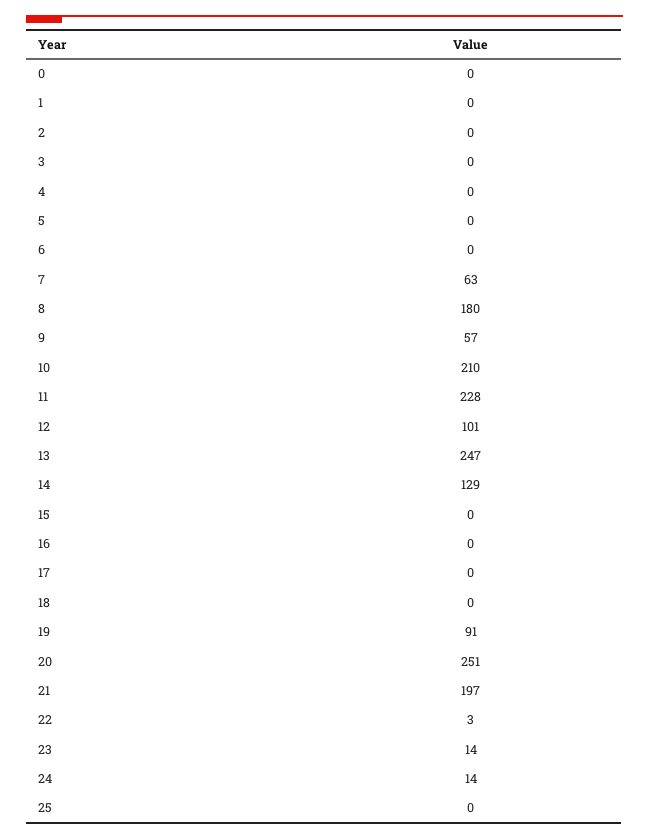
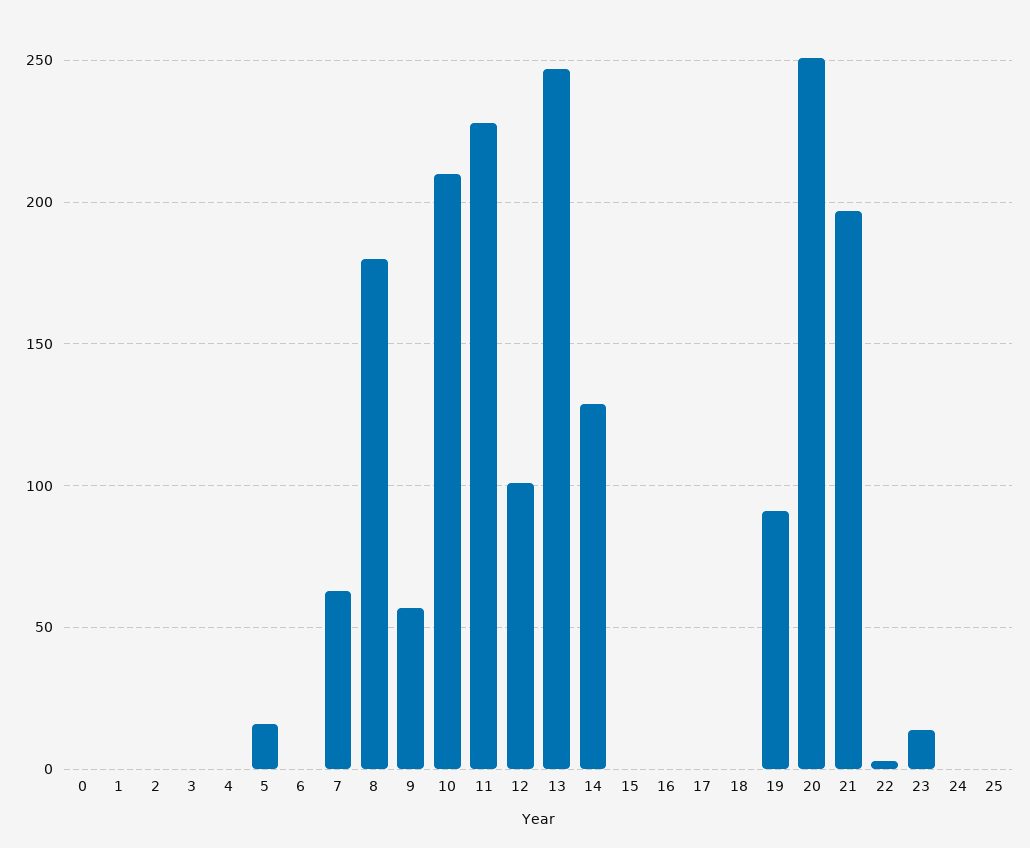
  {
    "0": 0,
    "1": 0,
    "2": 0,
    "3": 0,
    "4": 0,
-   "5": 0,
+   "5": 15,
    "6": 0,
    "7": 63,
    "8": 180,
    "9": 57,
    "10": 210,
    "11": 228,
    "12": 101,
    "13": 247,
    "14": 129,
    "15": 0,
    "16": 0,
    "17": 0,
    "18": 0,
    "19": 91,
    "20": 251,
    "21": 197,
    "22": 3,
    "23": 14,
-   "24": 14,
+   "24": 0,
    "25": 0
  }

